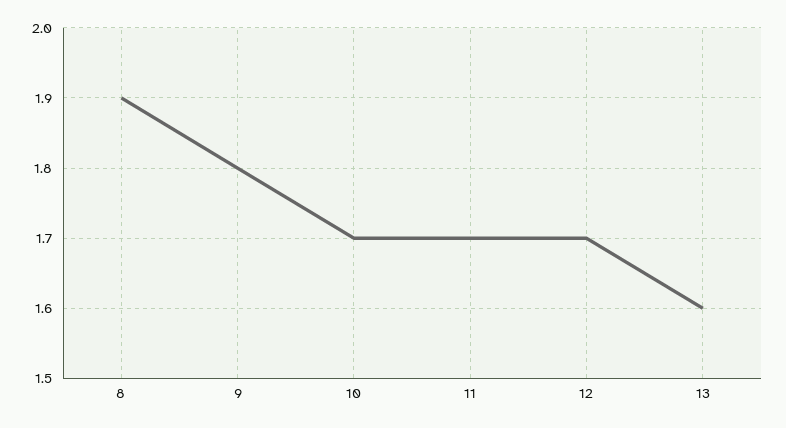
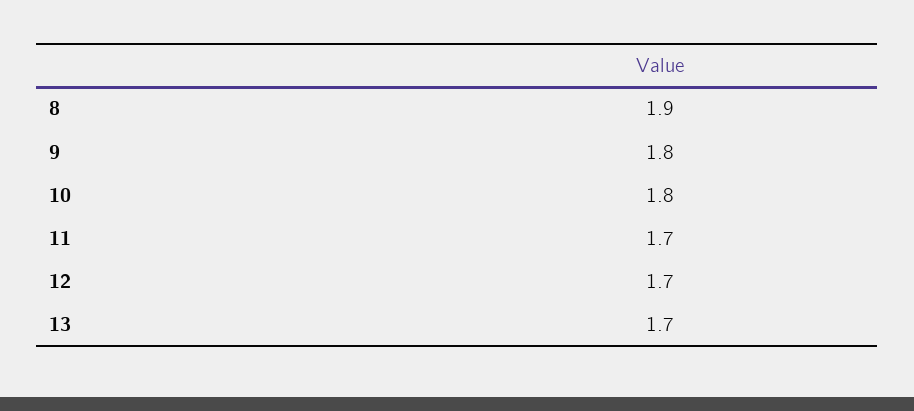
  {
    "8": 1.9,
    "9": 1.8,
-   "10": 1.7,
+   "10": 1.8,
    "11": 1.7,
    "12": 1.7,
-   "13": 1.6
+   "13": 1.7
  }

